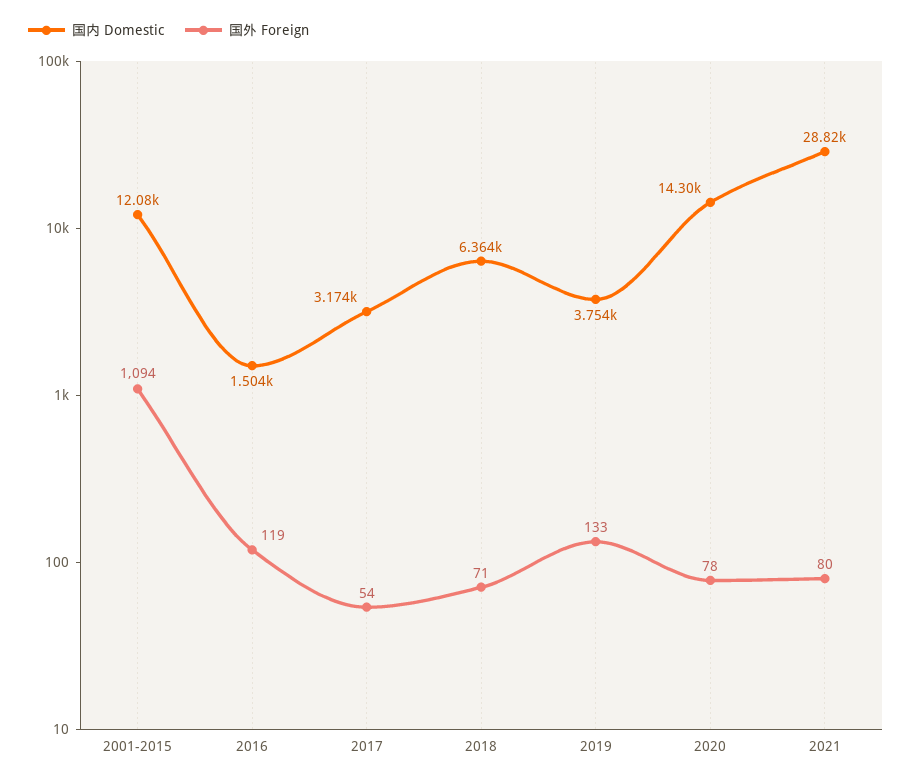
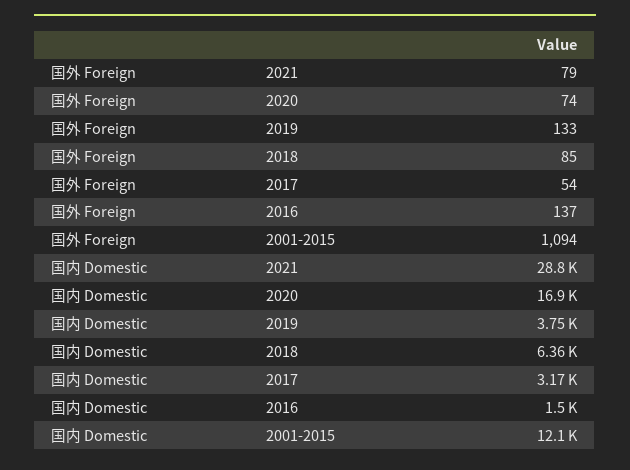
  {
    "国内 Domestic": {
      "2001-2015": 12080,
      "2016": 1504,
      "2017": 3174,
      "2018": 6364,
      "2019": 3754,
-     "2020": 14300,
+     "2020": 16900,
      "2021": 28820
    },
    "国外 Foreign": {
      "2001-2015": 1094,
-     "2016": 119,
+     "2016": 137,
      "2017": 54,
-     "2018": 71,
+     "2018": 85,
      "2019": 133,
-     "2020": 78,
+     "2020": 74,
-     "2021": 80
+     "2021": 79
    }
  }

